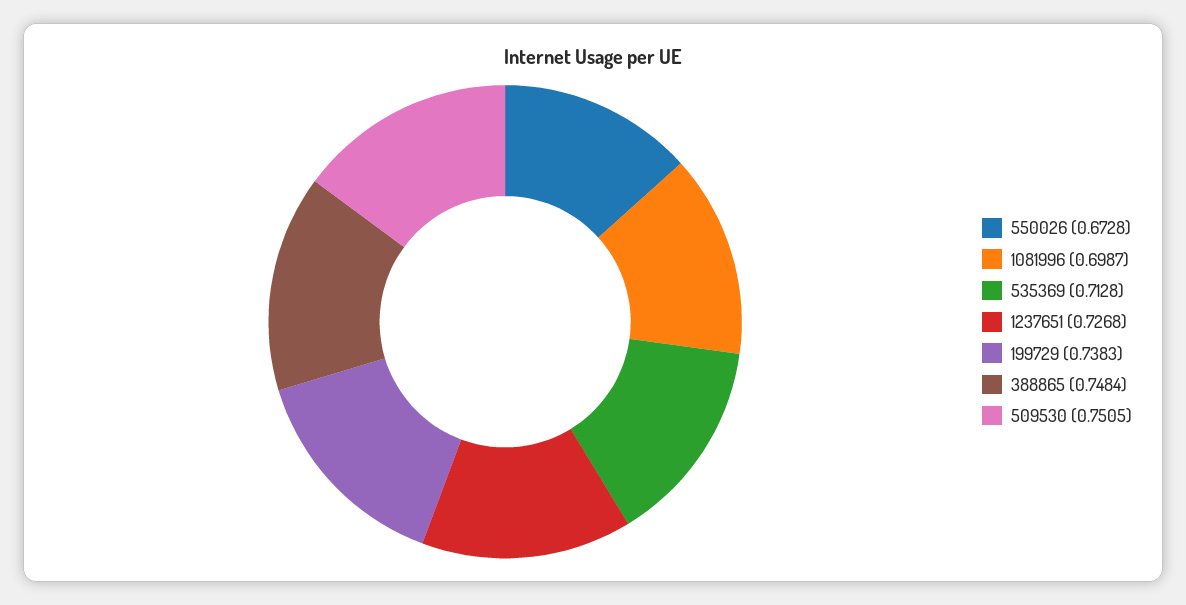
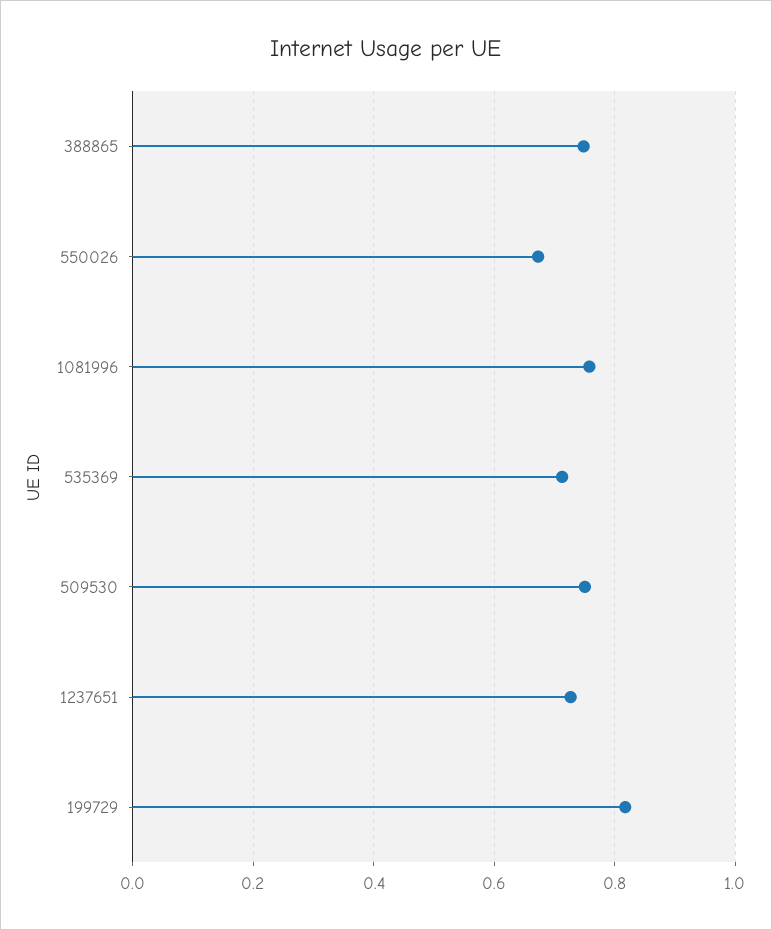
  {
    "550026": 0.6728,
-   "1081996": 0.6987,
+   "1081996": 0.76,
    "535369": 0.7128,
    "1237651": 0.7268,
-   "199729": 0.7383,
+   "199729": 0.82,
    "388865": 0.7484,
    "509530": 0.7505
  }

